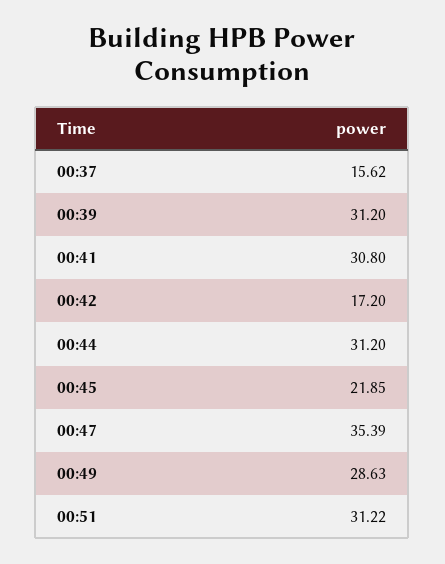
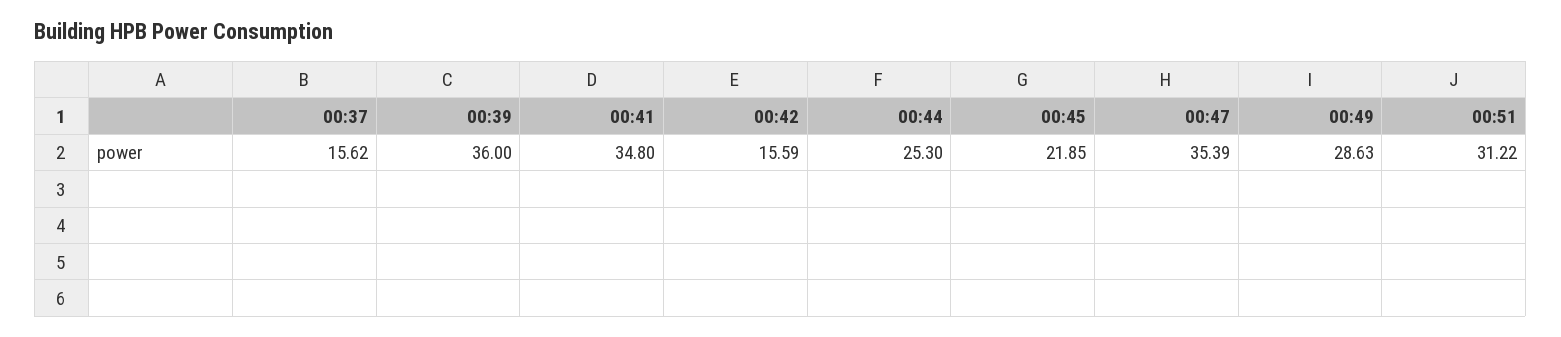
  {
    "00:37": 15.62,
-   "00:39": 31.2,
+   "00:39": 36,
-   "00:41": 30.8,
+   "00:41": 34.8,
-   "00:42": 17.2,
+   "00:42": 15.59,
-   "00:44": 31.2,
+   "00:44": 25.3,
    "00:45": 21.85,
    "00:47": 35.39,
    "00:49": 28.63,
    "00:51": 31.22
  }

